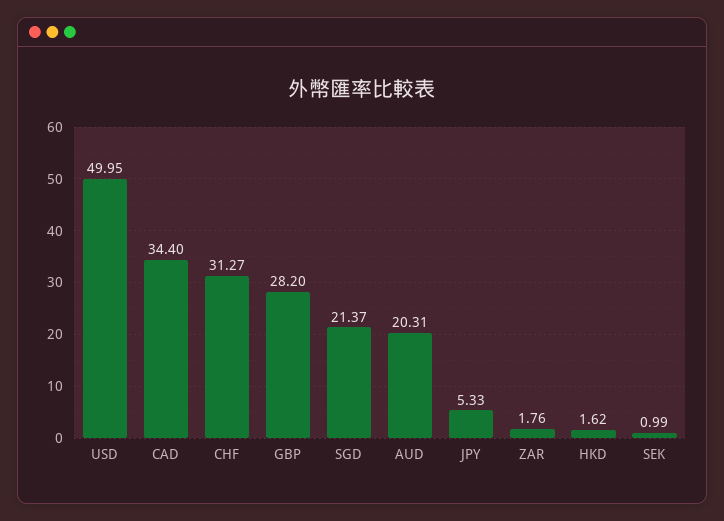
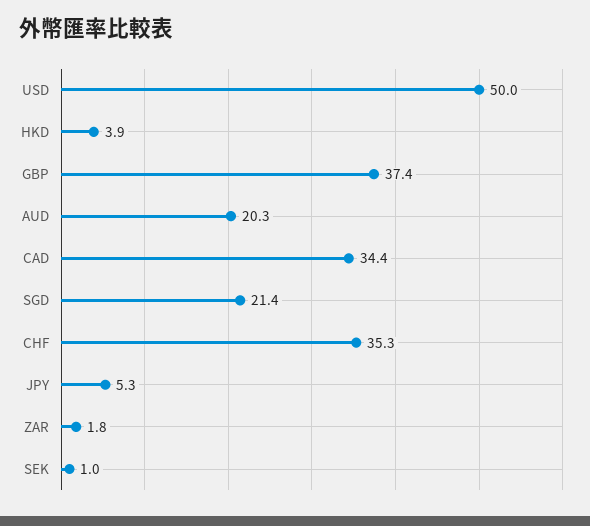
  {
    "USD": 49.95,
    "CAD": 34.4,
-   "CHF": 31.27,
+   "CHF": 35.3,
-   "GBP": 28.2,
+   "GBP": 37.4,
    "SGD": 21.37,
    "AUD": 20.31,
    "JPY": 5.33,
    "ZAR": 1.76,
-   "HKD": 1.62,
+   "HKD": 3.9,
    "SEK": 0.99
  }

